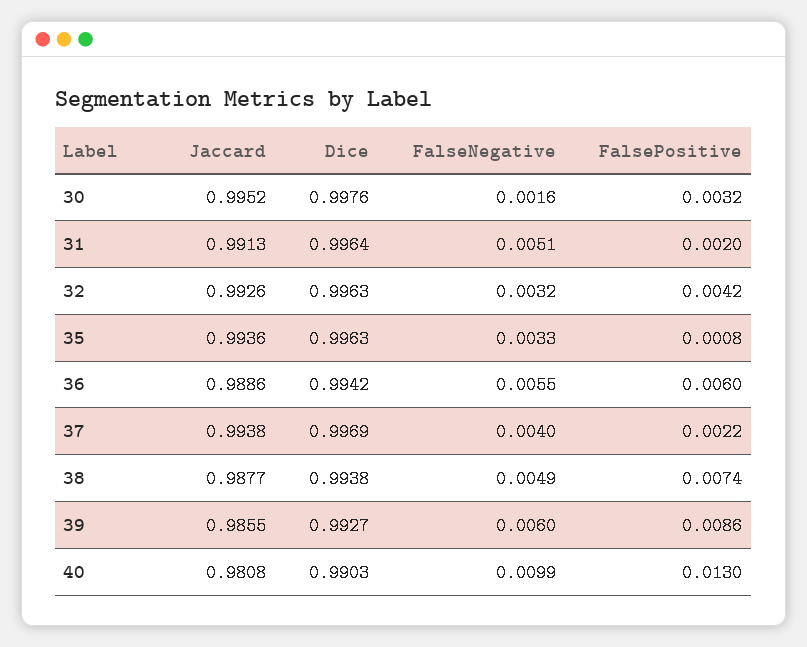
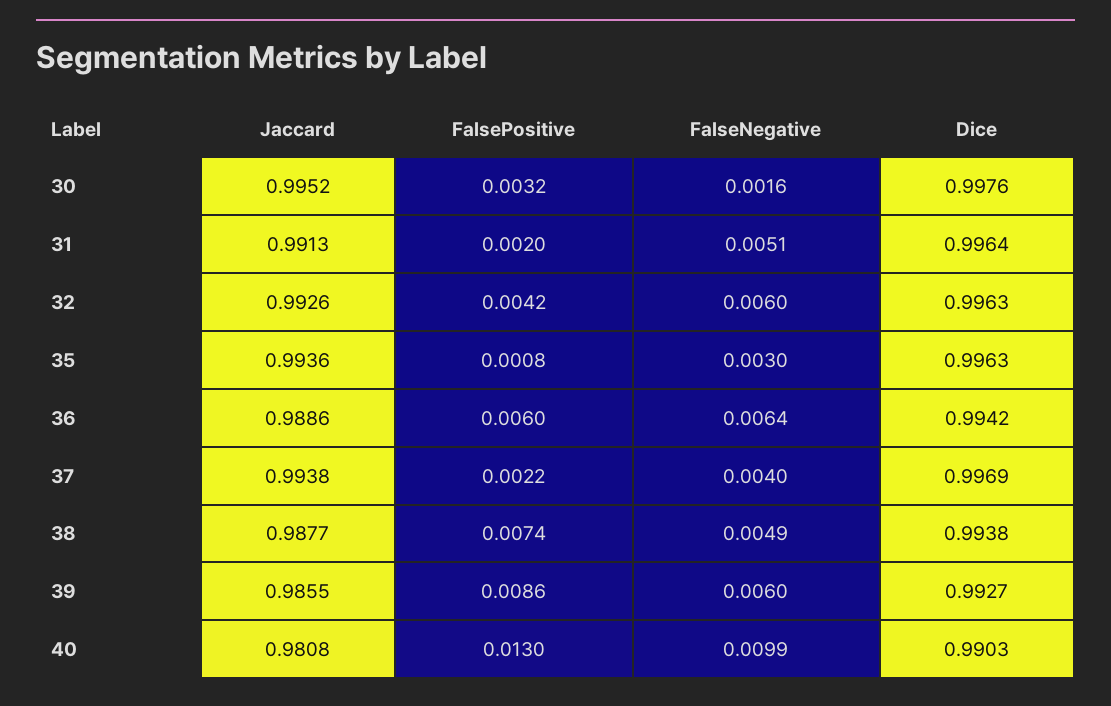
  {
    "Jaccard": {
      "30": 0.9952,
      "31": 0.9913,
      "32": 0.9926,
      "35": 0.9936,
      "36": 0.9886,
      "37": 0.9938,
      "38": 0.9877,
      "39": 0.9855,
      "40": 0.9808
    },
    "Dice": {
      "30": 0.9976,
      "31": 0.9964,
      "32": 0.9963,
      "35": 0.9963,
      "36": 0.9942,
      "37": 0.9969,
      "38": 0.9938,
      "39": 0.9927,
      "40": 0.9903
    },
    "FalseNegative": {
      "30": 0.0016,
      "31": 0.0051,
-     "32": 0.0032,
+     "32": 0.006,
-     "35": 0.0033,
+     "35": 0.003,
-     "36": 0.0055,
+     "36": 0.0064,
      "37": 0.004,
      "38": 0.0049,
      "39": 0.006,
      "40": 0.0099
    },
    "FalsePositive": {
      "30": 0.0032,
      "31": 0.002,
      "32": 0.0042,
      "35": 0.0008,
      "36": 0.006,
      "37": 0.0022,
      "38": 0.0074,
      "39": 0.0086,
      "40": 0.013
    }
  }

